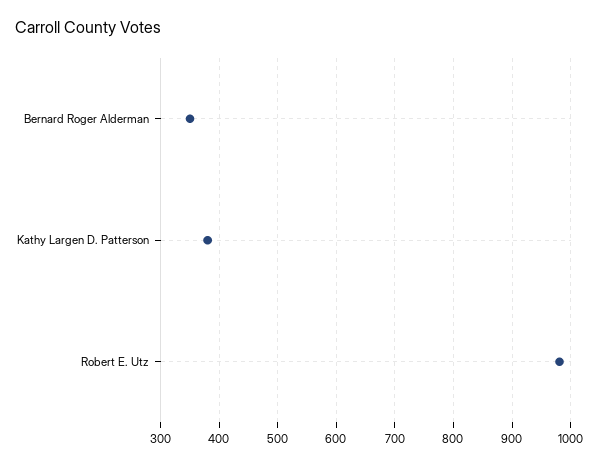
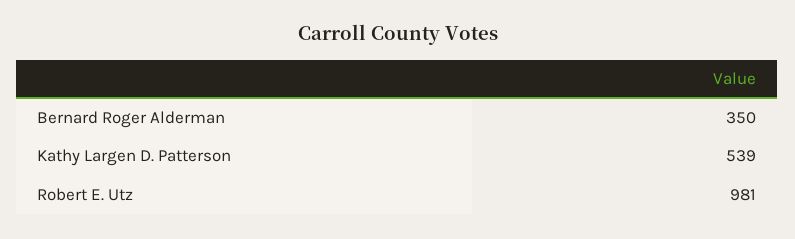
  {
    "Bernard Roger Alderman": 350,
-   "Kathy Largen D. Patterson": 380,
+   "Kathy Largen D. Patterson": 539,
    "Robert E. Utz": 981
  }

